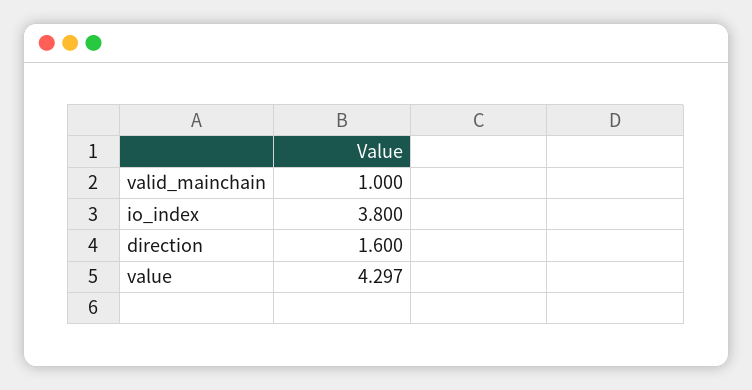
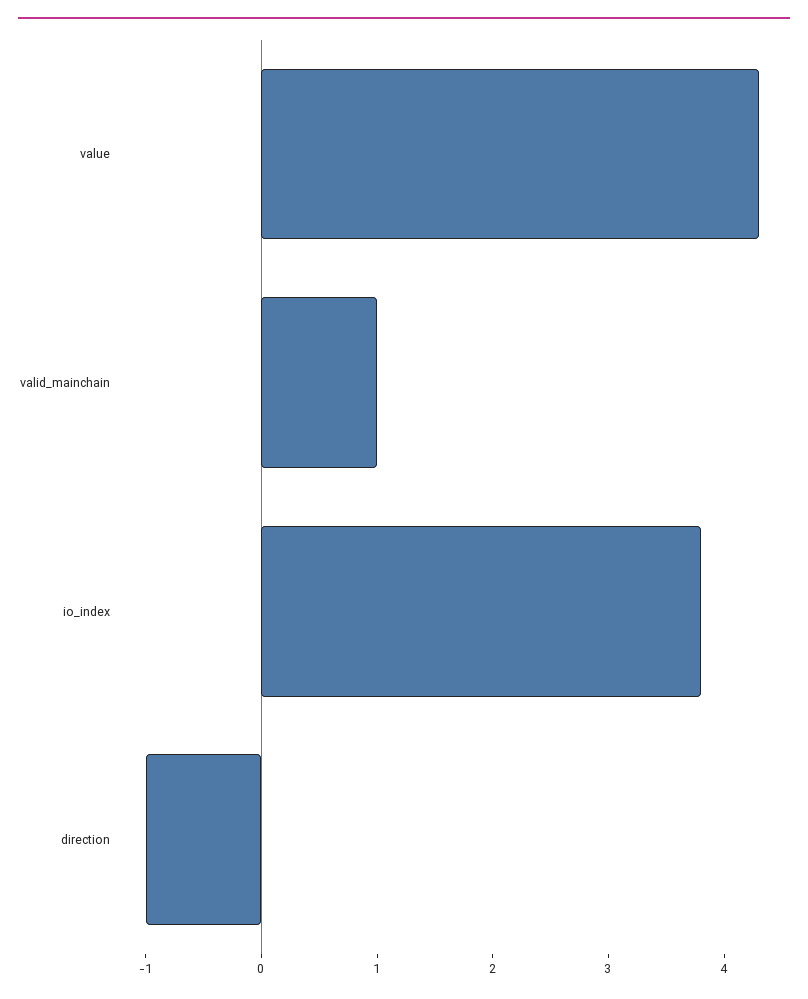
  {
    "valid_mainchain": 1,
    "io_index": 3.8,
-   "direction": 1.6,
+   "direction": -1,
    "value": 4.297
  }

